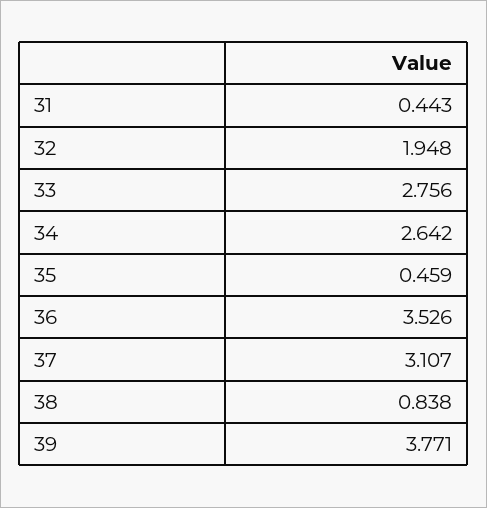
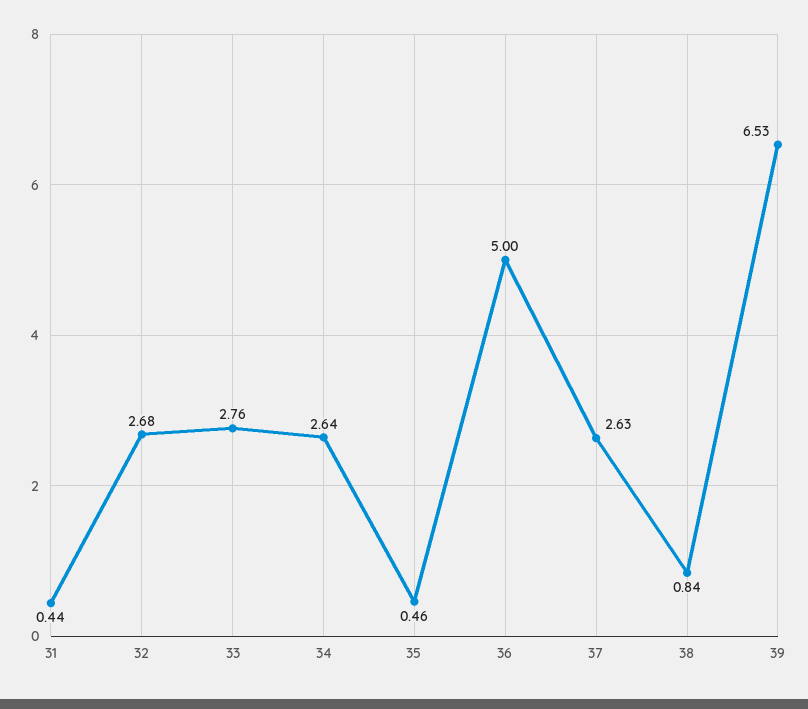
  {
    "31": 0.443,
-   "32": 1.948,
+   "32": 2.68,
    "33": 2.756,
    "34": 2.642,
    "35": 0.459,
-   "36": 3.526,
+   "36": 5,
-   "37": 3.107,
+   "37": 2.63,
    "38": 0.838,
-   "39": 3.771
+   "39": 6.53
  }

